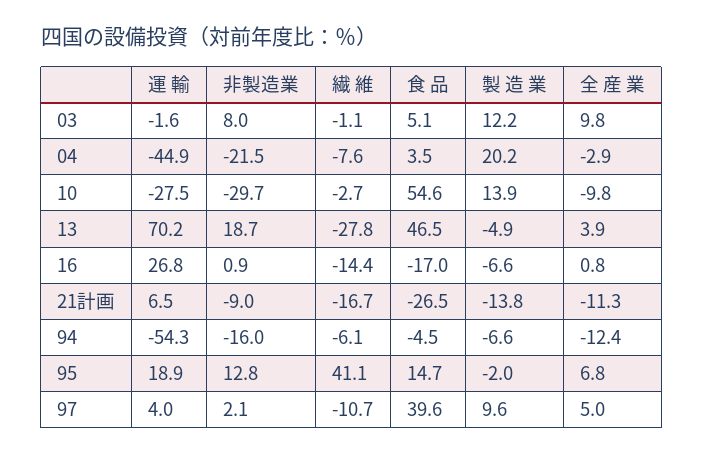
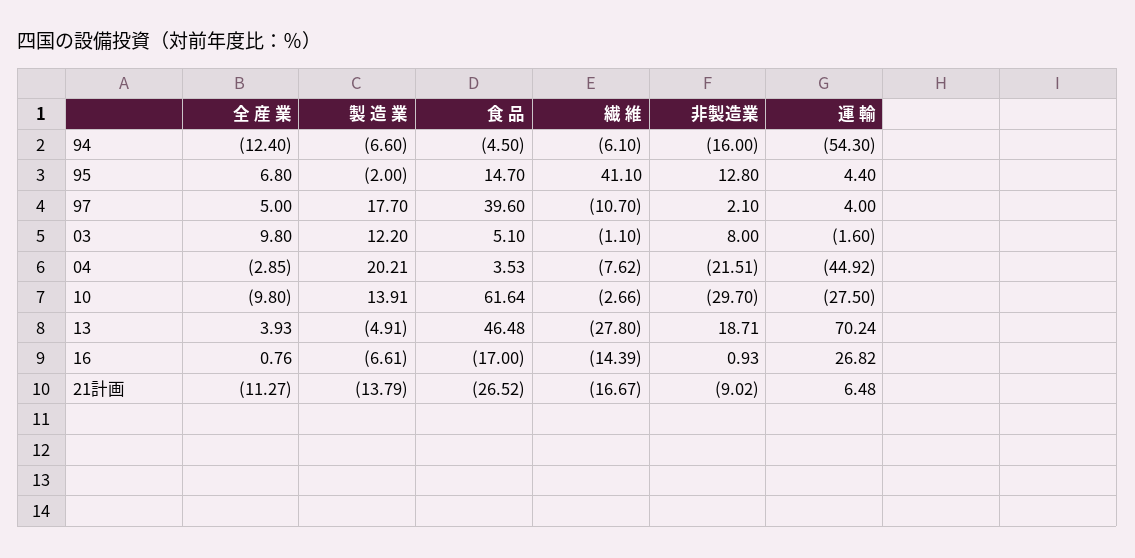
  {
    "運 輸": {
      "03": -1.6,
      "04": -44.92,
      "10": -27.5,
      "13": 70.24,
      "16": 26.82,
      "21計画": 6.48,
      "94": -54.3,
-     "95": 18.9,
+     "95": 4.4,
      "97": 4
    },
    "非製造業": {
      "03": 8,
      "04": -21.51,
      "10": -29.7,
      "13": 18.71,
      "16": 0.93,
      "21計画": -9.02,
      "94": -16,
      "95": 12.8,
      "97": 2.1
    },
    "繊 維": {
      "03": -1.1,
      "04": -7.62,
      "10": -2.66,
      "13": -27.8,
      "16": -14.39,
      "21計画": -16.67,
      "94": -6.1,
      "95": 41.1,
      "97": -10.7
    },
    "食 品": {
      "03": 5.1,
      "04": 3.53,
-     "10": 54.6,
+     "10": 61.64,
      "13": 46.48,
      "16": -17,
      "21計画": -26.52,
      "94": -4.5,
      "95": 14.7,
      "97": 39.6
    },
    "製 造 業": {
      "03": 12.2,
      "04": 20.21,
      "10": 13.91,
      "13": -4.91,
      "16": -6.61,
      "21計画": -13.79,
      "94": -6.6,
      "95": -2,
-     "97": 9.6
+     "97": 17.7
    },
    "全 産 業": {
      "03": 9.8,
      "04": -2.85,
      "10": -9.8,
      "13": 3.93,
      "16": 0.76,
      "21計画": -11.27,
      "94": -12.4,
      "95": 6.8,
      "97": 5
    }
  }

